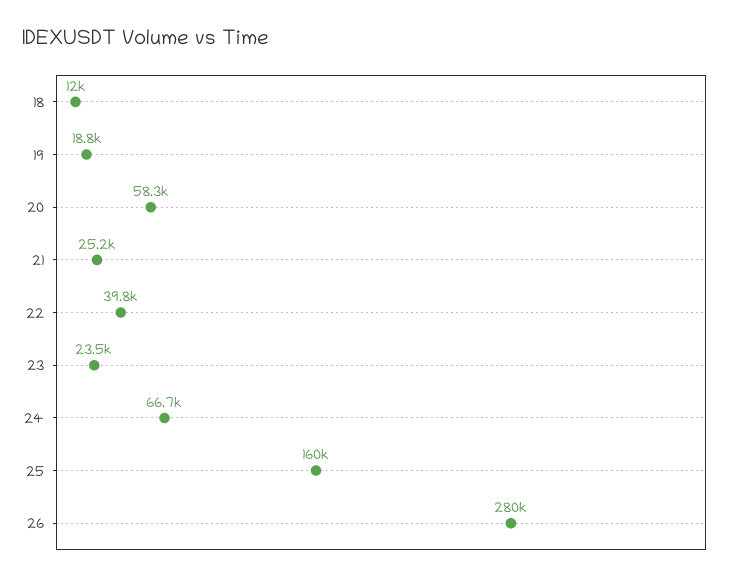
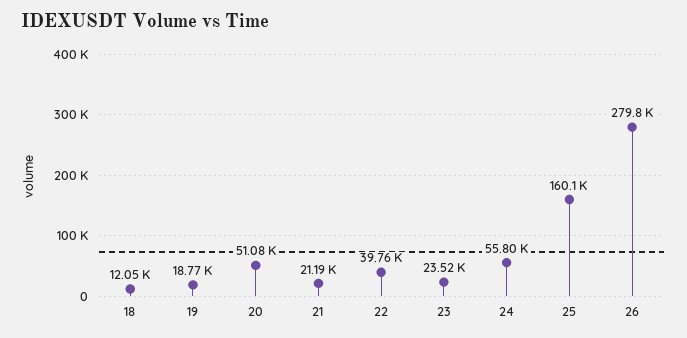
  {
    "18": 12050,
    "19": 18770,
-   "20": 58300,
+   "20": 51080,
-   "21": 25200,
+   "21": 21190,
    "22": 39760,
    "23": 23520,
-   "24": 66700,
+   "24": 55800,
    "25": 160100,
    "26": 279800
  }

